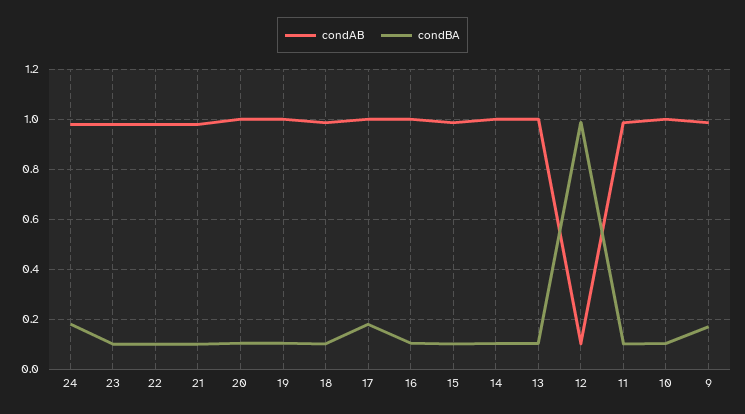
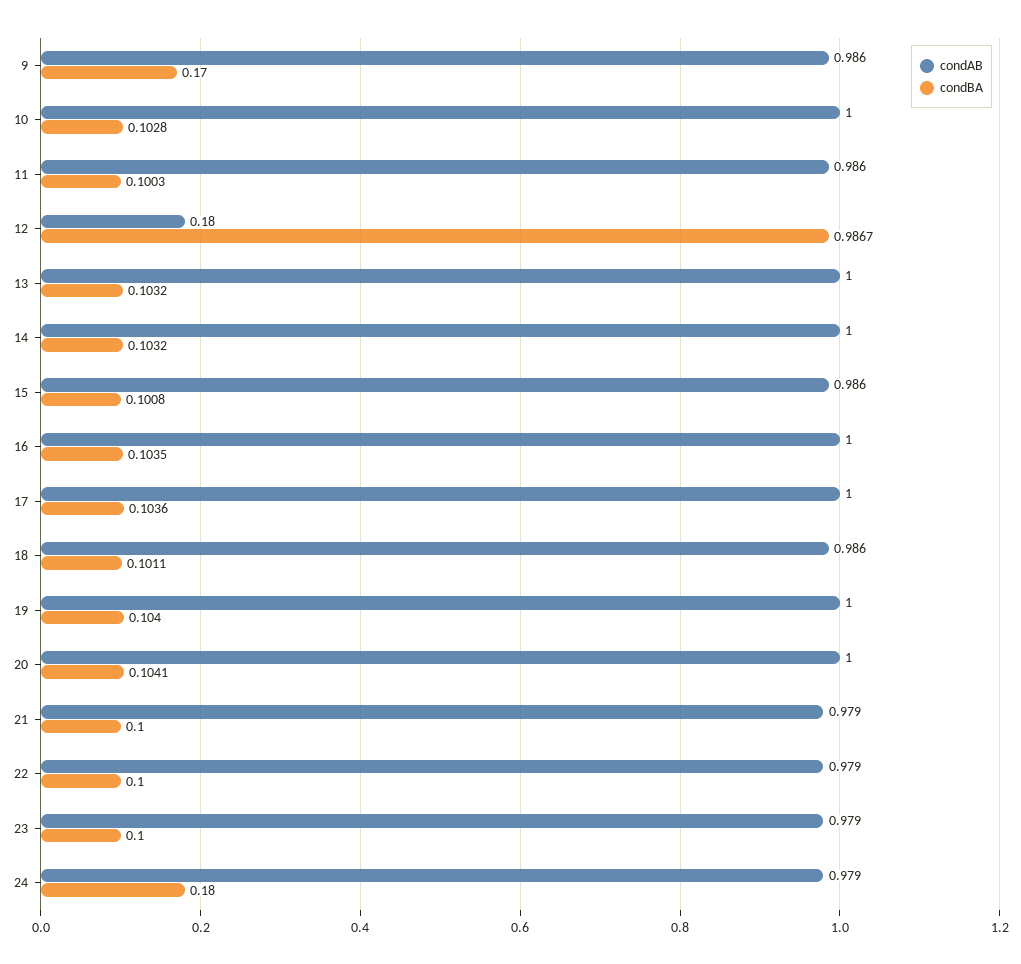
  {
    "condAB": {
      "24": 0.979,
      "23": 0.979,
      "22": 0.979,
      "21": 0.979,
      "20": 1,
      "19": 1,
      "18": 0.986,
      "17": 1,
      "16": 1,
      "15": 0.986,
      "14": 1,
      "13": 1,
-     "12": 0.1,
+     "12": 0.18,
      "11": 0.986,
      "10": 1,
      "9": 0.986
    },
    "condBA": {
      "24": 0.18,
      "23": 0.1,
      "22": 0.1,
      "21": 0.1,
      "20": 0.1041,
      "19": 0.104,
      "18": 0.1011,
-     "17": 0.175,
+     "17": 0.1036,
      "16": 0.1035,
      "15": 0.1008,
      "14": 0.1032,
      "13": 0.1032,
      "12": 0.9867,
      "11": 0.1003,
      "10": 0.1028,
      "9": 0.17
    }
  }

